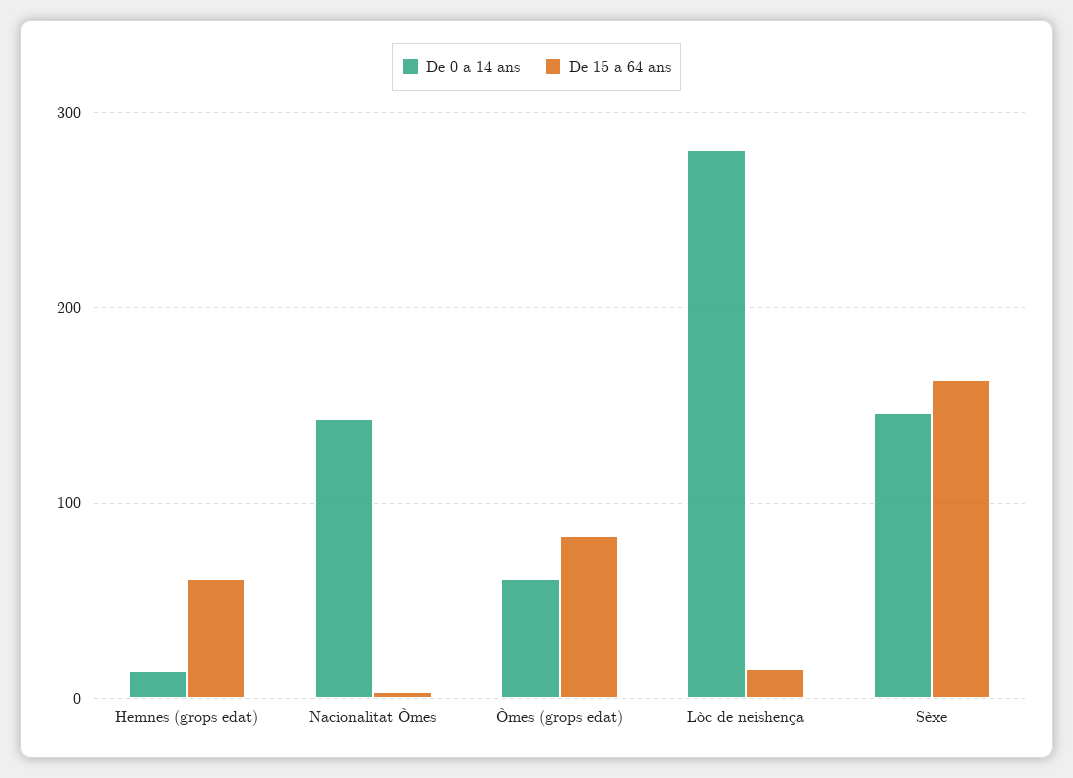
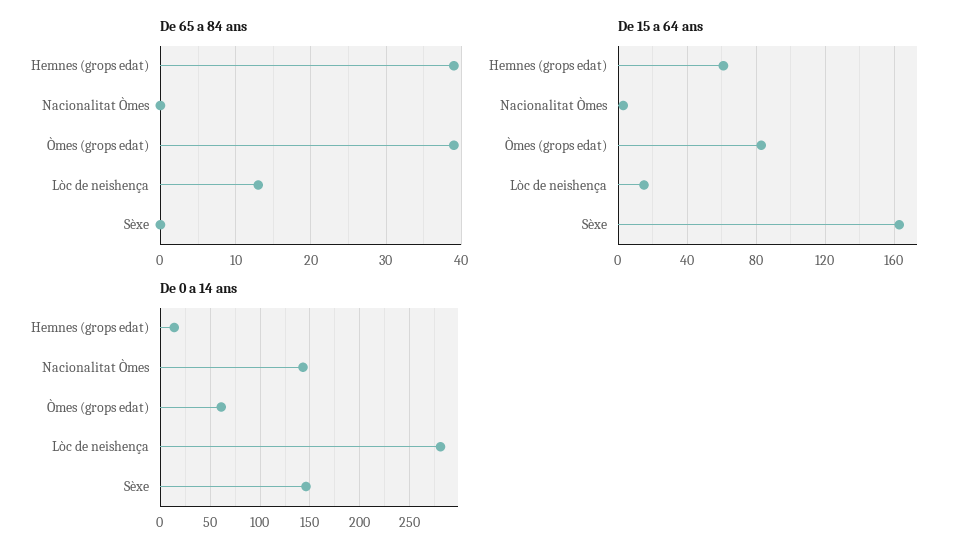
  {
    "De 0 a 14 ans": {
      "Hemnes (grops edat)": 10,
      "Nacionalitat Òmes": 140,
      "Òmes (grops edat)": 60,
      "Lòc de neishença": 280,
      "Sèxe": 150
    },
    "De 15 a 64 ans": {
      "Hemnes (grops edat)": 60,
      "Nacionalitat Òmes": 5,
      "Òmes (grops edat)": 85,
      "Lòc de neishença": 15,
      "Sèxe": 165
-   }
+   },
+   "De 65 a 84 ans": {
+     "Hemnes (grops edat)": 39,
+     "Nacionalitat Òmes": 0,
+     "Òmes (grops edat)": 39,
+     "Lòc de neishença": 13,
+     "Sèxe": 0
+   }
  }

